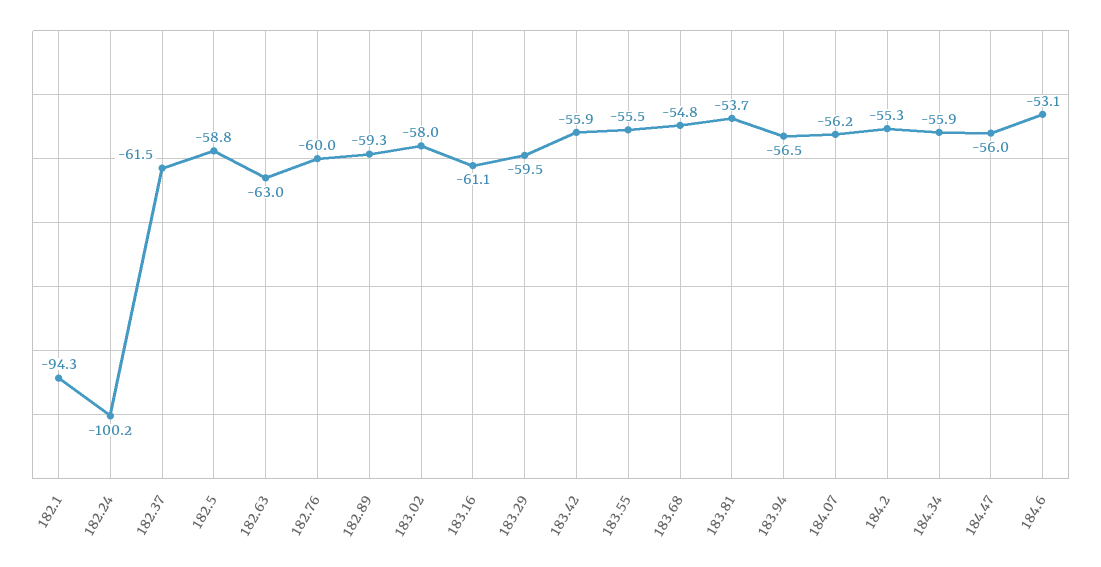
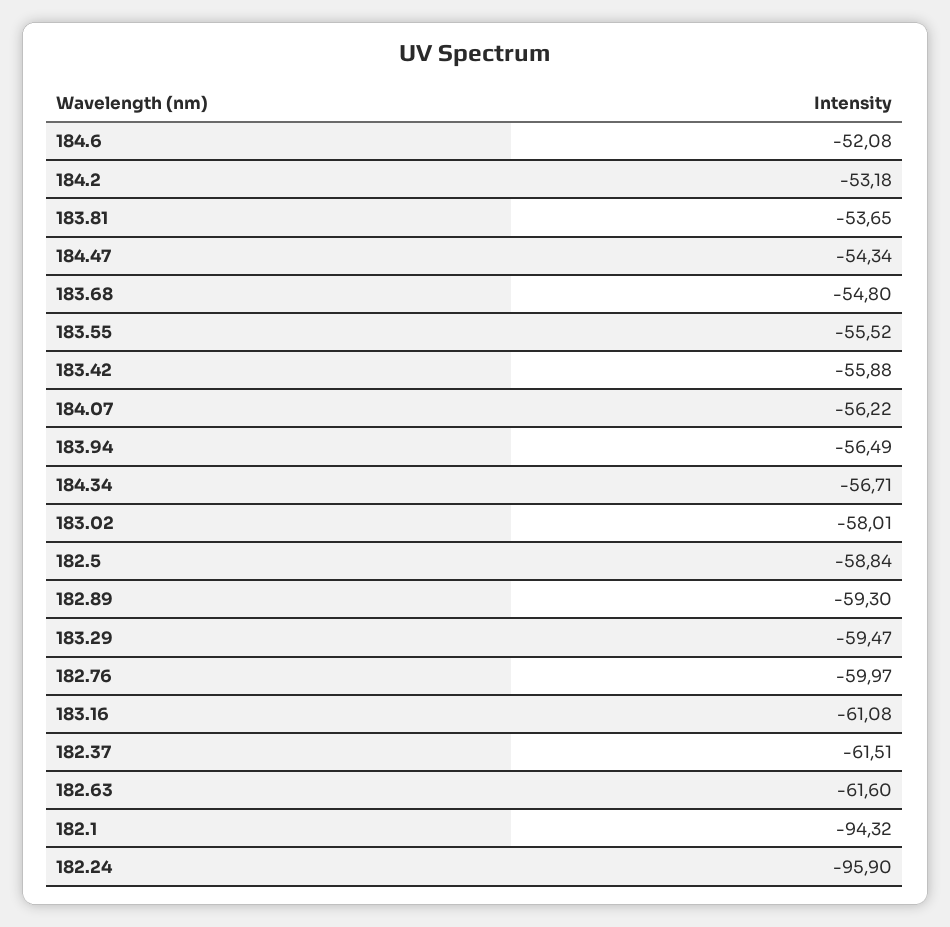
  {
    "182.1": -94.32,
-   "182.24": -100.2,
+   "182.24": -95.9,
    "182.37": -61.51,
    "182.5": -58.84,
-   "182.63": -63,
+   "182.63": -61.6,
    "182.76": -59.97,
    "182.89": -59.3,
    "183.02": -58.01,
    "183.16": -61.08,
    "183.29": -59.47,
    "183.42": -55.88,
    "183.55": -55.52,
    "183.68": -54.8,
    "183.81": -53.65,
    "183.94": -56.49,
    "184.07": -56.22,
-   "184.2": -55.3,
+   "184.2": -53.18,
-   "184.34": -55.9,
+   "184.34": -56.71,
-   "184.47": -56,
+   "184.47": -54.34,
-   "184.6": -53.1
+   "184.6": -52.08
  }

